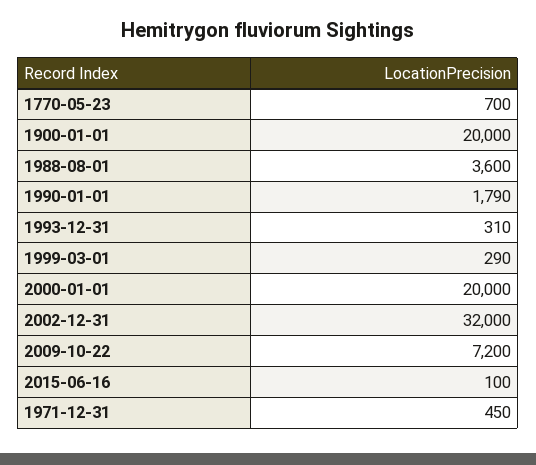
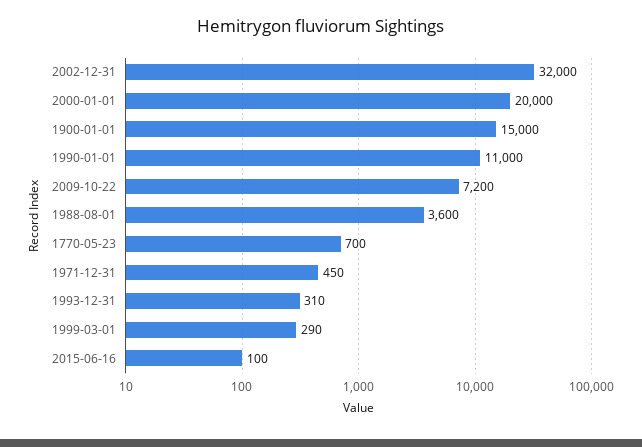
  {
    "1770-05-23": 700,
-   "1900-01-01": 20000,
+   "1900-01-01": 15000,
    "1988-08-01": 3600,
-   "1990-01-01": 1790,
+   "1990-01-01": 11000,
    "1993-12-31": 310,
    "1999-03-01": 290,
    "2000-01-01": 20000,
    "2002-12-31": 32000,
    "2009-10-22": 7200,
    "2015-06-16": 100,
    "1971-12-31": 450
  }

